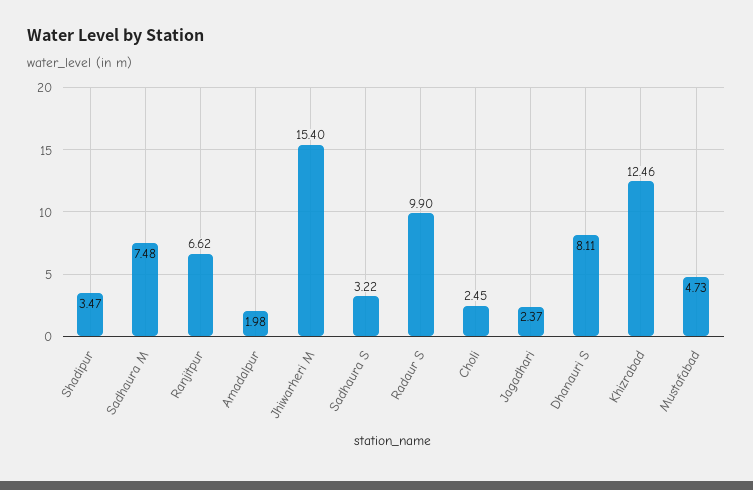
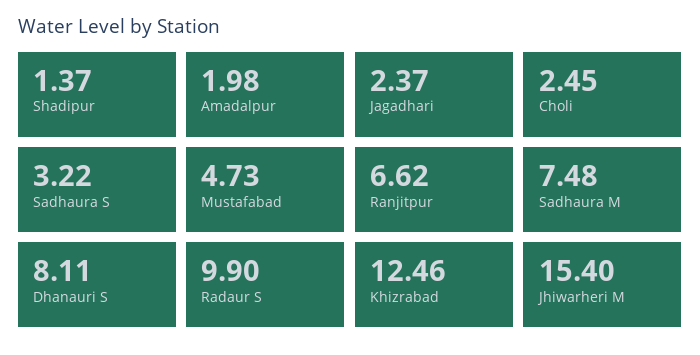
  {
-   "Shadipur": 3.47,
+   "Shadipur": 1.37,
    "Sadhaura M": 7.48,
    "Ranjitpur": 6.62,
    "Amadalpur": 1.98,
    "Jhiwarheri M": 15.4,
    "Sadhaura S": 3.22,
    "Radaur S": 9.9,
    "Choli": 2.45,
    "Jagadhari": 2.37,
    "Dhanauri S": 8.11,
    "Khizrabad": 12.46,
    "Mustafabad": 4.73
  }

